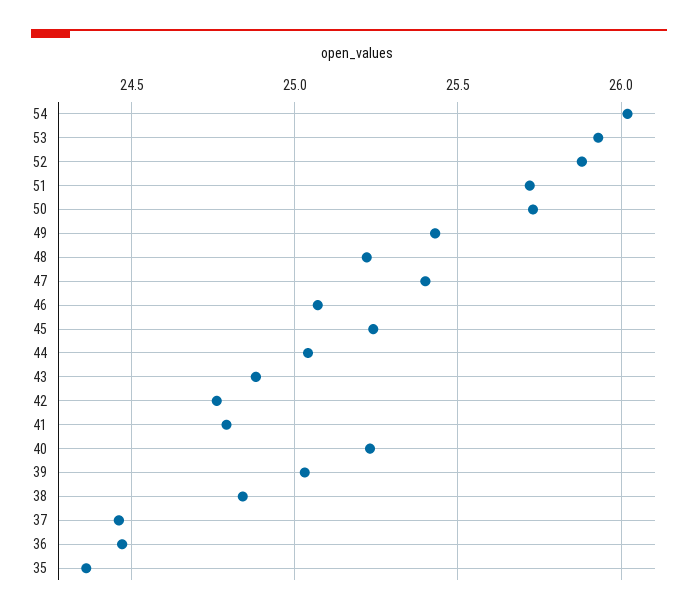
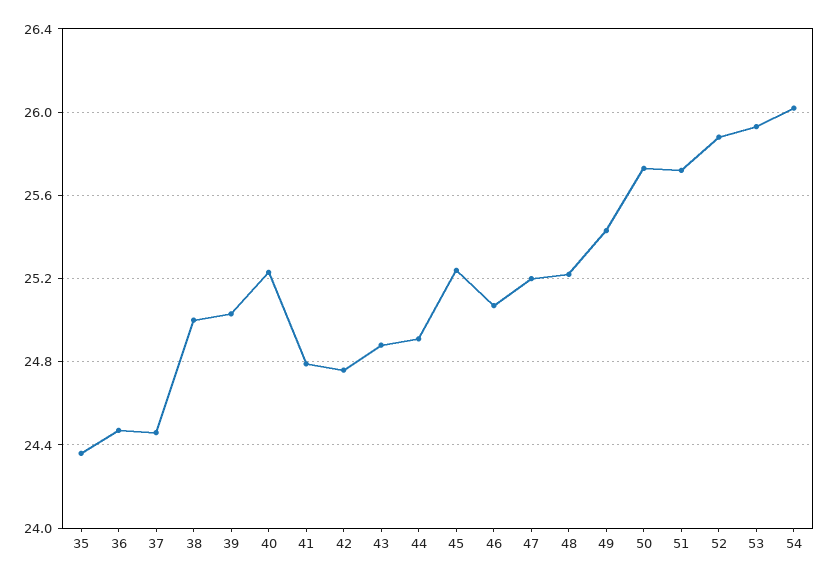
  {
    "54": 26,
    "53": 25.95,
    "52": 25.9,
    "51": 25.7,
    "50": 25.75,
    "49": 25.45,
    "48": 25.2,
-   "47": 25.4,
+   "47": 25.2,
    "46": 25.05,
    "45": 25.25,
-   "44": 25.05,
+   "44": 24.9,
    "43": 24.9,
    "42": 24.75,
    "41": 24.8,
    "40": 25.25,
    "39": 25.05,
-   "38": 24.85,
+   "38": 25,
    "37": 24.45,
    "36": 24.45,
    "35": 24.35
  }

